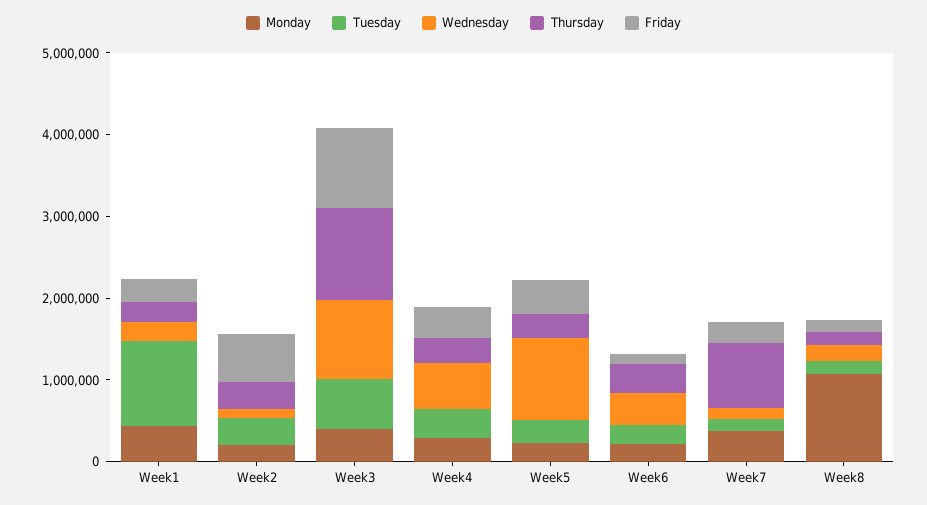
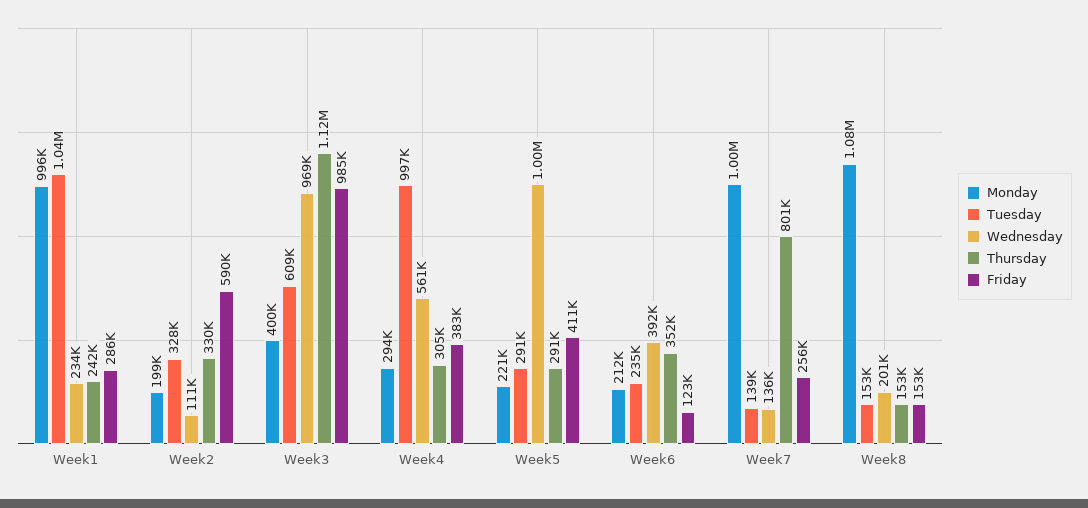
  {
    "Monday": {
-     "Week1": 400000,
+     "Week1": 996000,
      "Week2": 199000,
      "Week3": 400000,
      "Week4": 294000,
      "Week5": 221000,
      "Week6": 212000,
-     "Week7": 400000,
+     "Week7": 1000000,
      "Week8": 1080000
    },
    "Tuesday": {
      "Week1": 1040000,
      "Week2": 328000,
      "Week3": 609000,
-     "Week4": 400000,
+     "Week4": 997000,
      "Week5": 291000,
      "Week6": 235000,
      "Week7": 139000,
      "Week8": 153000
    },
    "Wednesday": {
      "Week1": 234000,
      "Week2": 111000,
      "Week3": 969000,
      "Week4": 561000,
      "Week5": 1000000,
      "Week6": 392000,
      "Week7": 136000,
      "Week8": 201000
    },
    "Thursday": {
      "Week1": 242000,
      "Week2": 330000,
      "Week3": 1120000,
      "Week4": 305000,
      "Week5": 291000,
      "Week6": 352000,
      "Week7": 801000,
      "Week8": 153000
    },
    "Friday": {
      "Week1": 286000,
      "Week2": 590000,
      "Week3": 985000,
      "Week4": 383000,
      "Week5": 411000,
      "Week6": 123000,
      "Week7": 256000,
      "Week8": 153000
    }
  }

